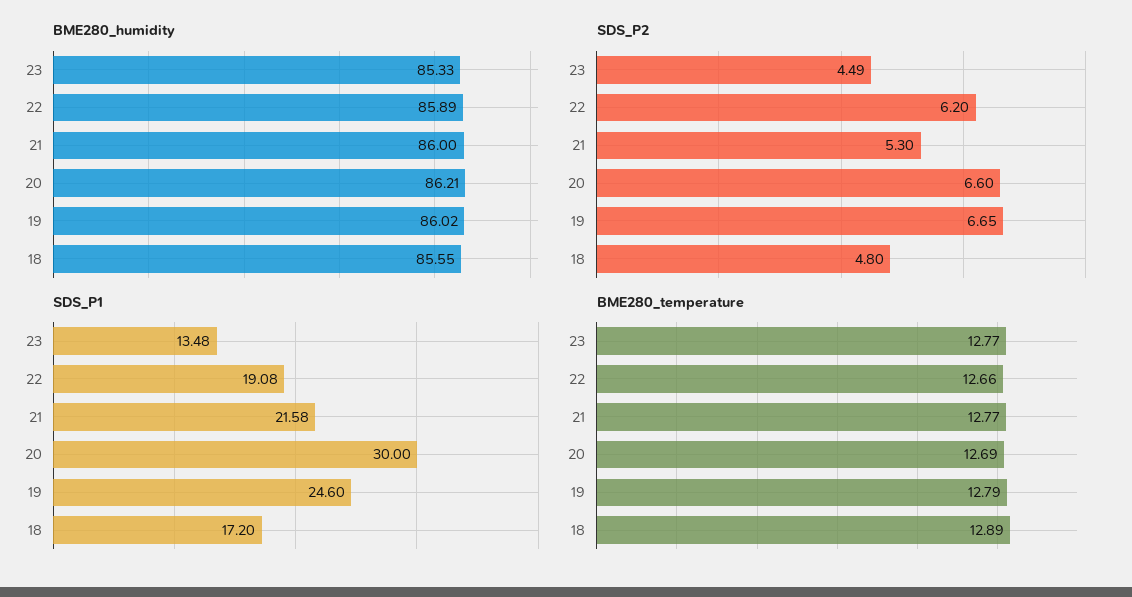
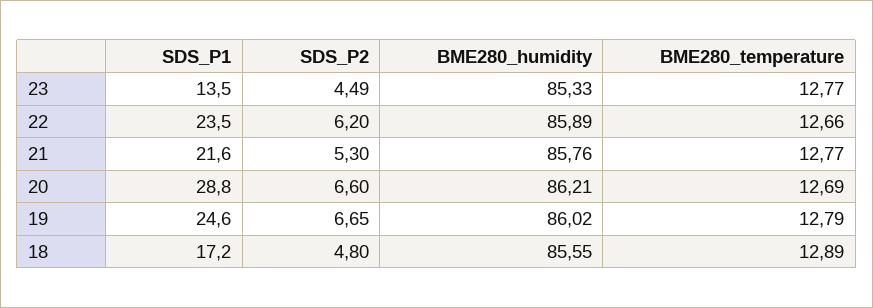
  {
    "BME280_humidity": {
      "23": 85.33,
      "22": 85.89,
-     "21": 86,
+     "21": 85.76,
      "20": 86.21,
      "19": 86.02,
      "18": 85.55
    },
    "SDS_P2": {
      "23": 4.49,
      "22": 6.2,
      "21": 5.3,
      "20": 6.6,
      "19": 6.65,
      "18": 4.8
    },
    "SDS_P1": {
      "23": 13.48,
-     "22": 19.08,
+     "22": 23.5,
      "21": 21.58,
-     "20": 30,
+     "20": 28.8,
      "19": 24.6,
      "18": 17.2
    },
    "BME280_temperature": {
      "23": 12.77,
      "22": 12.66,
      "21": 12.77,
      "20": 12.69,
      "19": 12.79,
      "18": 12.89
    }
  }

